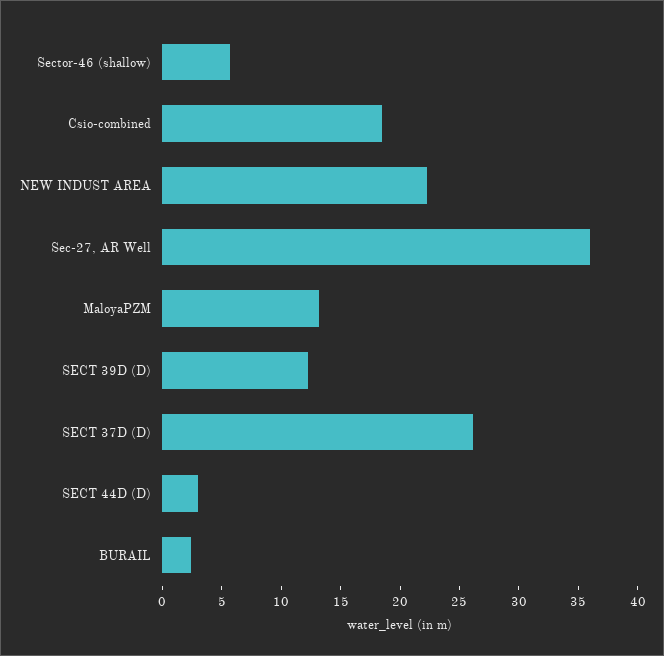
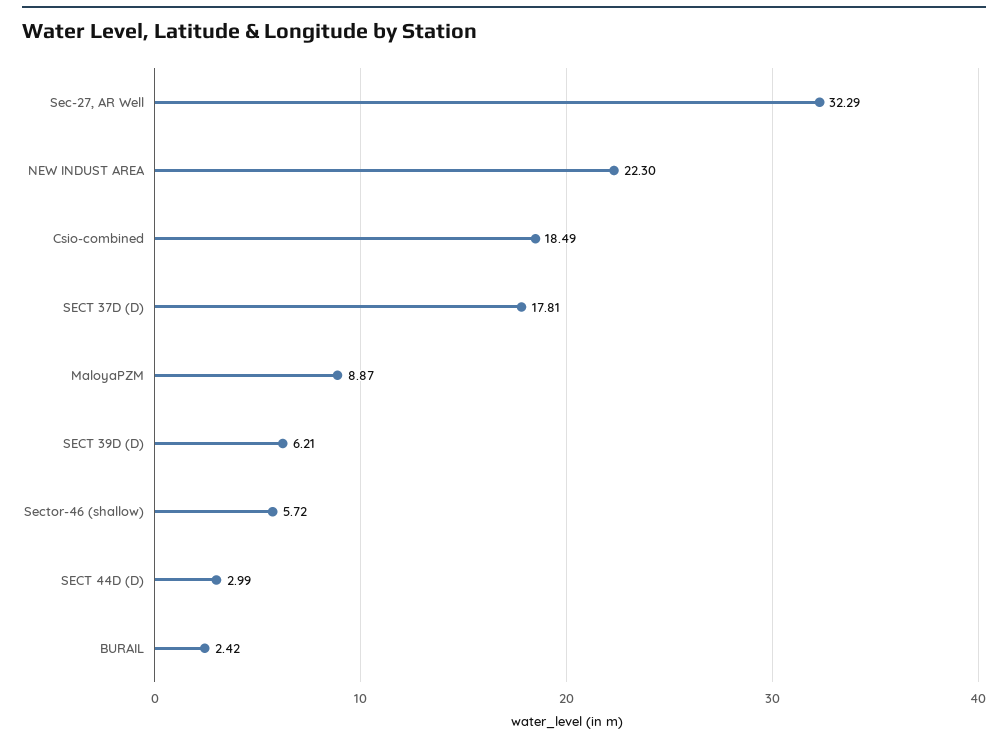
  {
    "Sector-46 (shallow)": 5.72,
    "Csio-combined": 18.49,
    "NEW INDUST AREA": 22.3,
-   "Sec-27, AR Well": 36,
+   "Sec-27, AR Well": 32.29,
-   "MaloyaPZM": 13,
+   "MaloyaPZM": 8.87,
-   "SECT 39D (D)": 12,
+   "SECT 39D (D)": 6.21,
-   "SECT 37D (D)": 26,
+   "SECT 37D (D)": 17.81,
    "SECT 44D (D)": 2.99,
    "BURAIL": 2.42
  }

